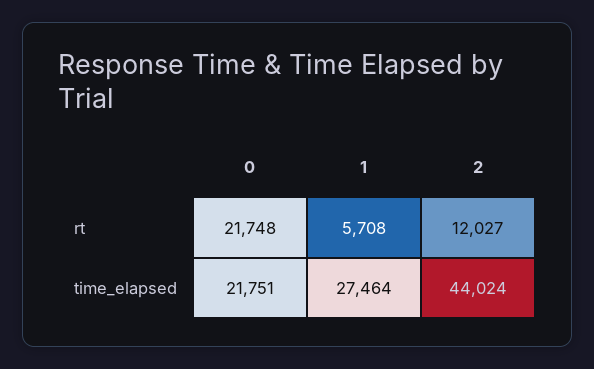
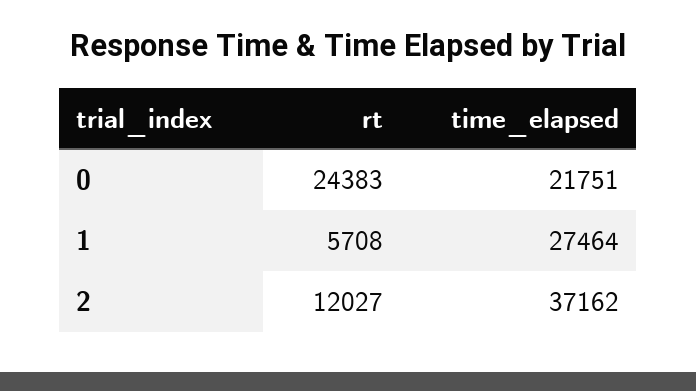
  {
    "0": {
-     "rt": 21748,
+     "rt": 24383,
      "time_elapsed": 21751
    },
    "1": {
      "rt": 5708,
      "time_elapsed": 27464
    },
    "2": {
      "rt": 12027,
-     "time_elapsed": 44024
+     "time_elapsed": 37162
    }
  }

